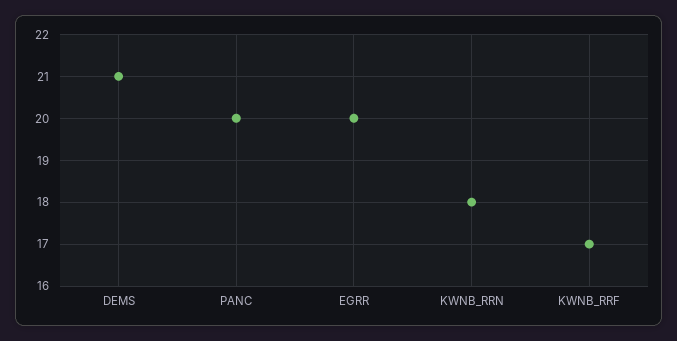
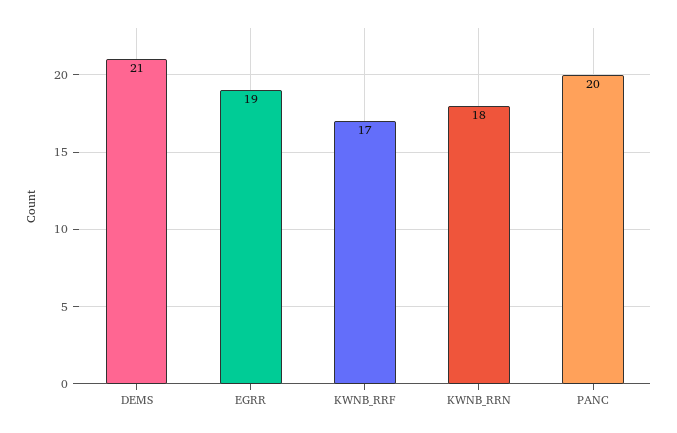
  {
    "DEMS": 21,
    "PANC": 20,
-   "EGRR": 20,
+   "EGRR": 19,
    "KWNB_RRN": 18,
    "KWNB_RRF": 17
  }

